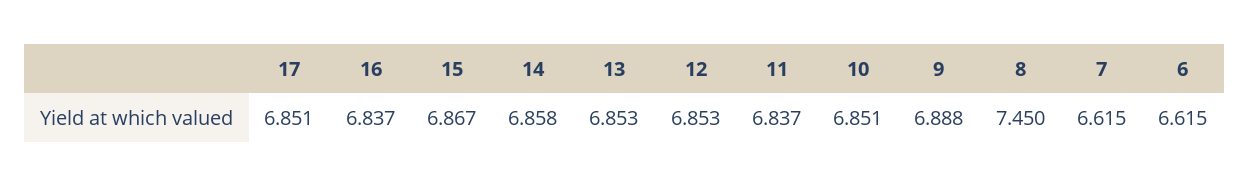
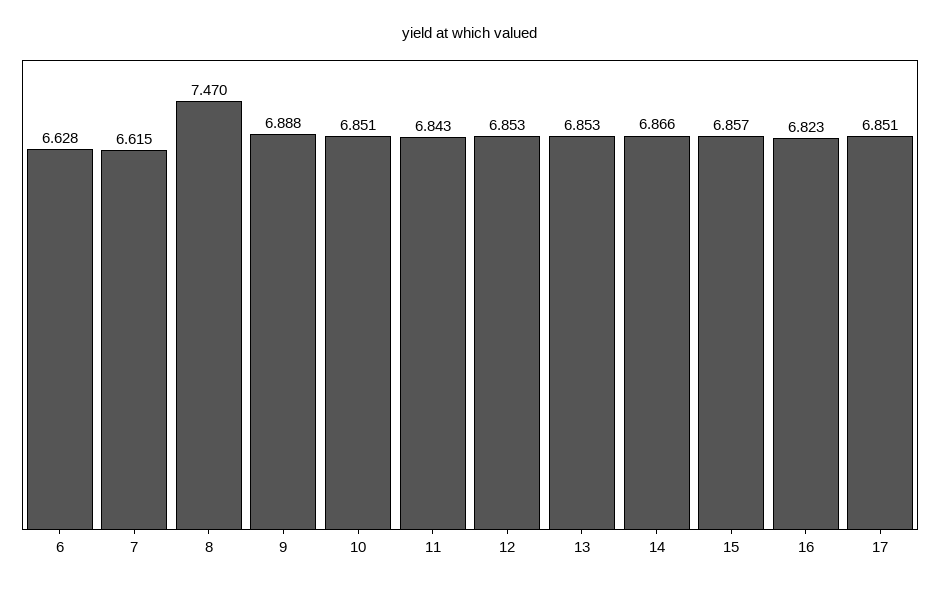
  {
    "17": 6.851,
-   "16": 6.837,
+   "16": 6.823,
-   "15": 6.867,
+   "15": 6.857,
-   "14": 6.858,
+   "14": 6.866,
    "13": 6.853,
    "12": 6.853,
-   "11": 6.837,
+   "11": 6.843,
    "10": 6.851,
    "9": 6.888,
-   "8": 7.45,
+   "8": 7.47,
    "7": 6.615,
-   "6": 6.615
+   "6": 6.628
  }

